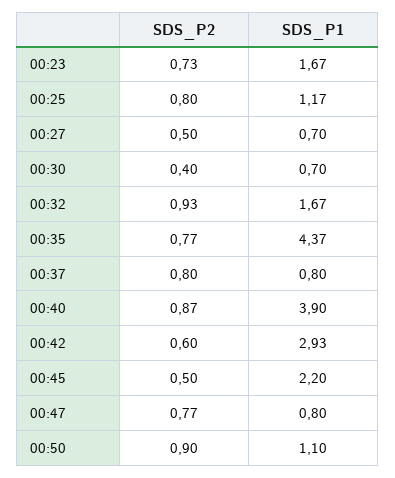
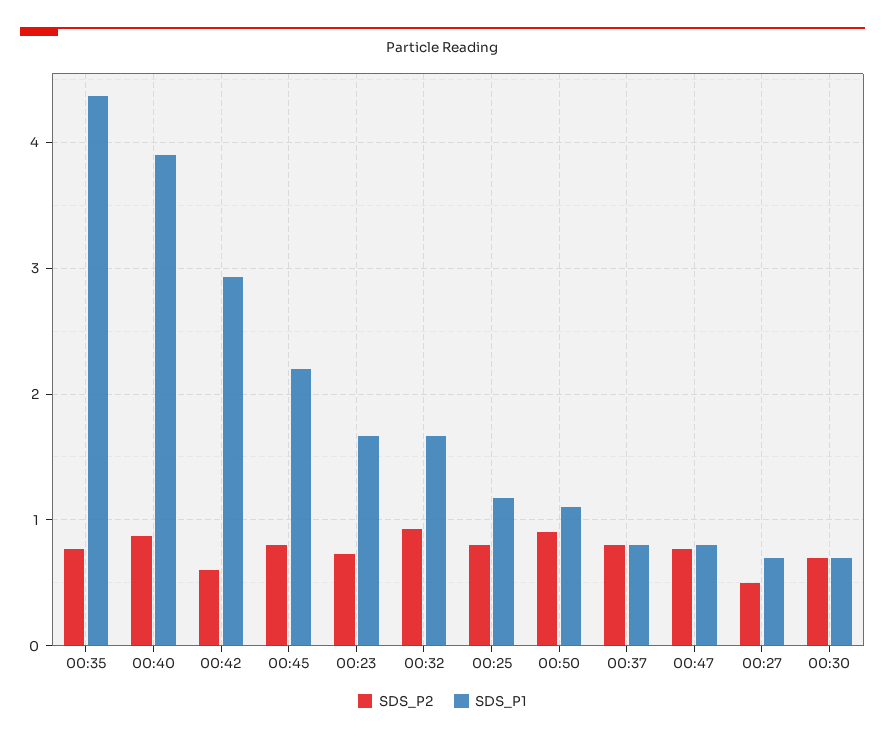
  {
    "SDS_P2": {
      "00:23": 0.73,
      "00:25": 0.8,
      "00:27": 0.5,
-     "00:30": 0.4,
+     "00:30": 0.7,
      "00:32": 0.93,
      "00:35": 0.77,
      "00:37": 0.8,
      "00:40": 0.87,
      "00:42": 0.6,
-     "00:45": 0.5,
+     "00:45": 0.8,
      "00:47": 0.77,
      "00:50": 0.9
    },
    "SDS_P1": {
      "00:23": 1.67,
      "00:25": 1.17,
      "00:27": 0.7,
      "00:30": 0.7,
      "00:32": 1.67,
      "00:35": 4.37,
      "00:37": 0.8,
      "00:40": 3.9,
      "00:42": 2.93,
      "00:45": 2.2,
      "00:47": 0.8,
      "00:50": 1.1
    }
  }

